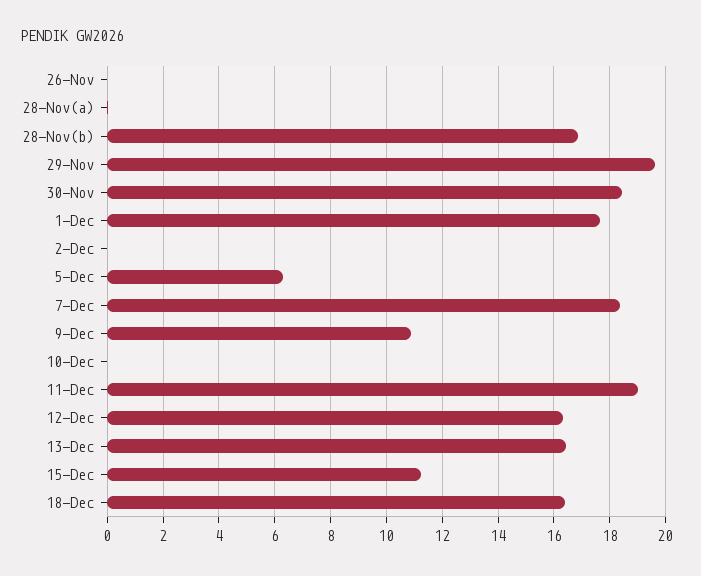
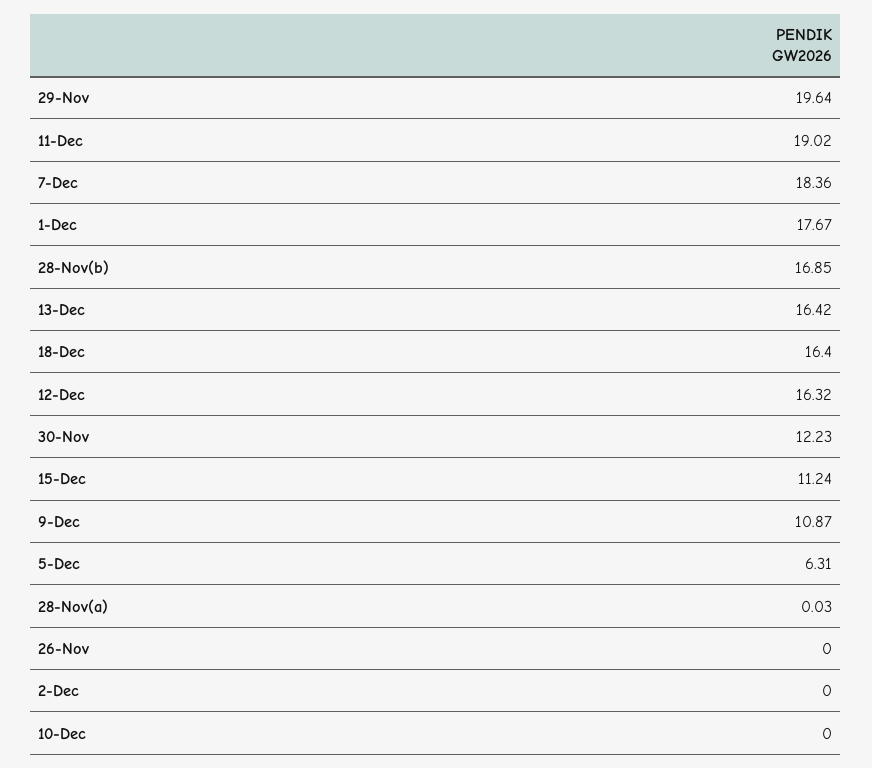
  {
    "26-Nov": 0,
    "28-Nov(a)": 0.03,
    "28-Nov(b)": 16.85,
    "29-Nov": 19.64,
-   "30-Nov": 18.5,
+   "30-Nov": 12.23,
    "1-Dec": 17.67,
    "2-Dec": 0,
    "5-Dec": 6.31,
    "7-Dec": 18.36,
    "9-Dec": 10.87,
    "10-Dec": 0,
    "11-Dec": 19.02,
    "12-Dec": 16.32,
    "13-Dec": 16.42,
    "15-Dec": 11.24,
    "18-Dec": 16.4
  }

